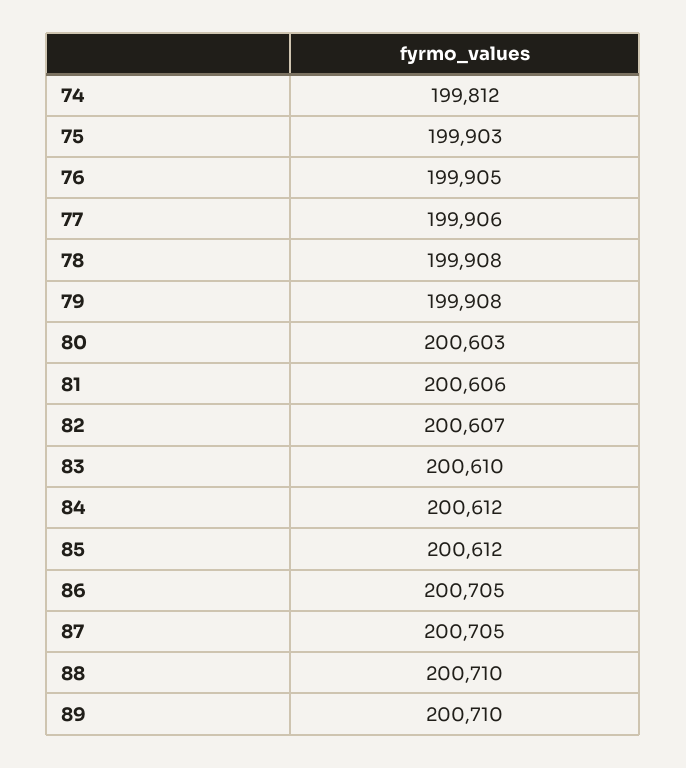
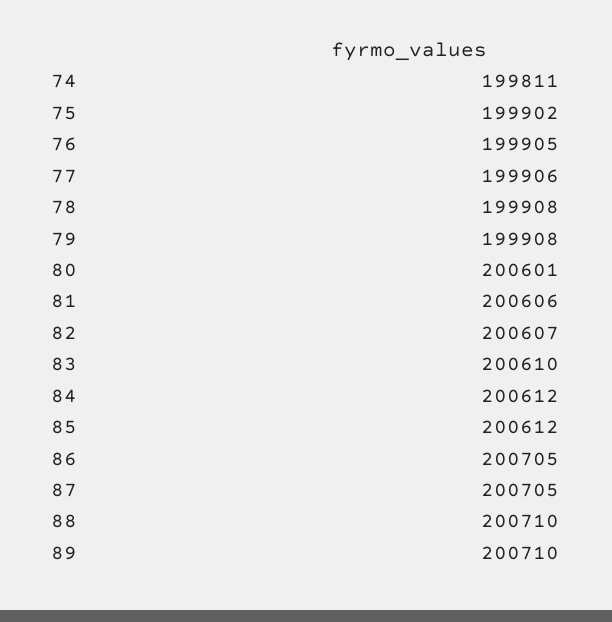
  {
-   "74": 199812,
+   "74": 199811,
-   "75": 199903,
+   "75": 199902,
    "76": 199905,
    "77": 199906,
    "78": 199908,
    "79": 199908,
-   "80": 200603,
+   "80": 200601,
    "81": 200606,
    "82": 200607,
    "83": 200610,
    "84": 200612,
    "85": 200612,
    "86": 200705,
    "87": 200705,
    "88": 200710,
    "89": 200710
  }

